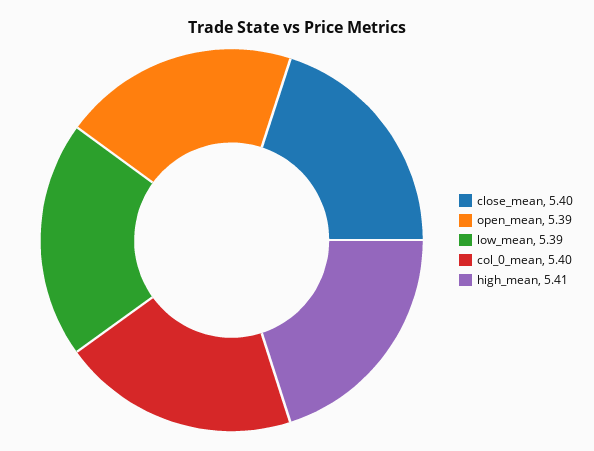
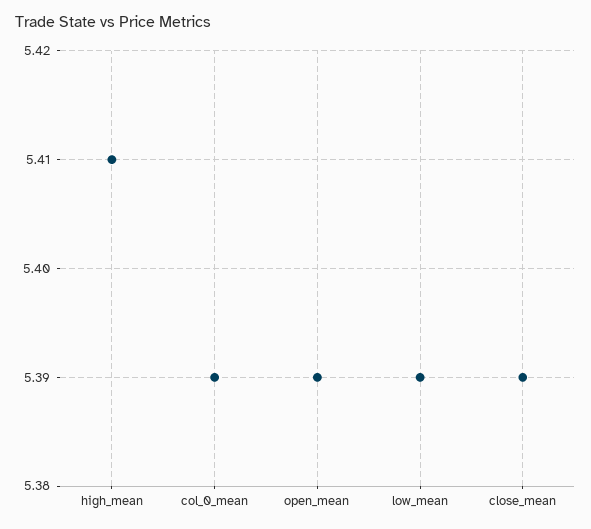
  {
-   "close_mean": 5.4,
+   "close_mean": 5.39,
    "open_mean": 5.39,
    "low_mean": 5.39,
-   "col_0_mean": 5.4,
+   "col_0_mean": 5.39,
    "high_mean": 5.41
  }

